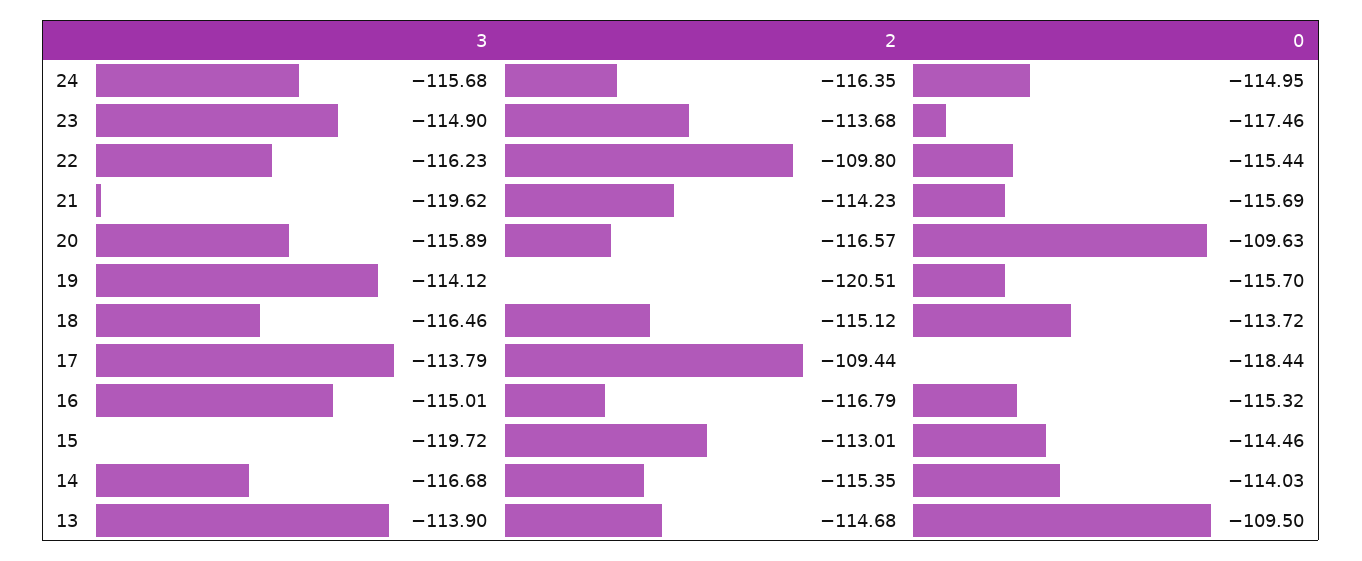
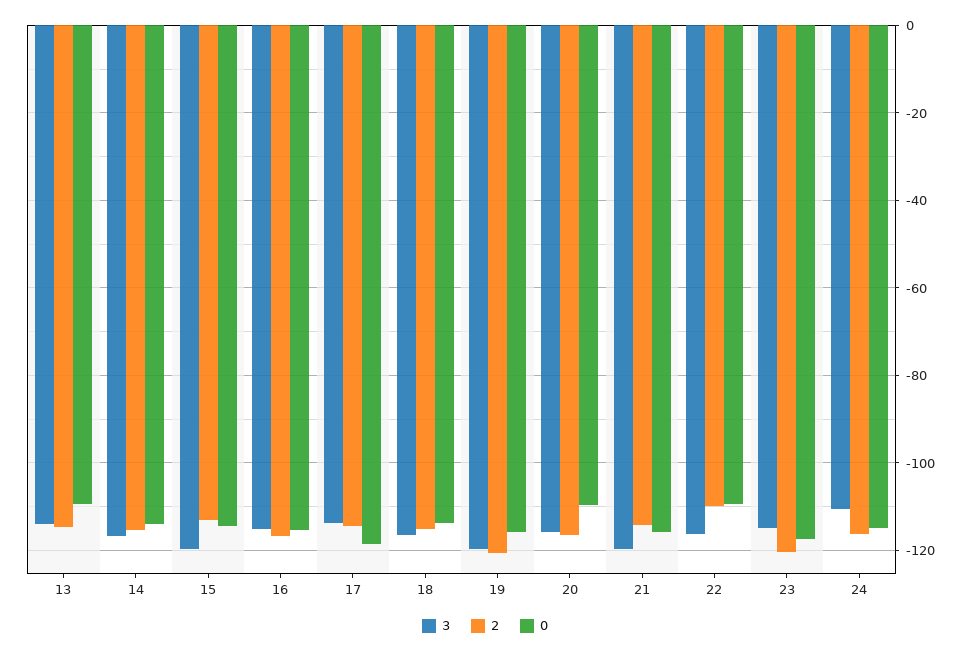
  {
    "3": {
-     "24": -115.68,
+     "24": -110,
      "23": -114.9,
      "22": -116.23,
      "21": -119.62,
      "20": -115.89,
-     "19": -114.12,
+     "19": -120,
      "18": -116.46,
      "17": -113.79,
      "16": -115.01,
      "15": -119.72,
      "14": -116.68,
      "13": -113.9
    },
    "2": {
      "24": -116.35,
-     "23": -113.68,
+     "23": -120,
      "22": -109.8,
      "21": -114.23,
      "20": -116.57,
      "19": -120.51,
      "18": -115.12,
-     "17": -109.44,
+     "17": -114,
      "16": -116.79,
      "15": -113.01,
      "14": -115.35,
      "13": -114.68
    },
    "0": {
      "24": -114.95,
      "23": -117.46,
-     "22": -115.44,
+     "22": -110,
      "21": -115.69,
      "20": -109.63,
      "19": -115.7,
      "18": -113.72,
      "17": -118.44,
      "16": -115.32,
      "15": -114.46,
      "14": -114.03,
      "13": -109.5
    }
  }

